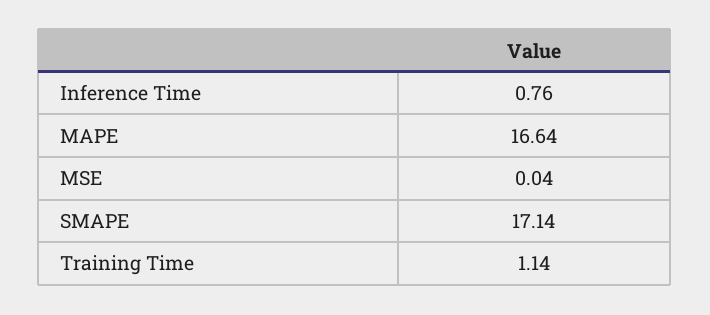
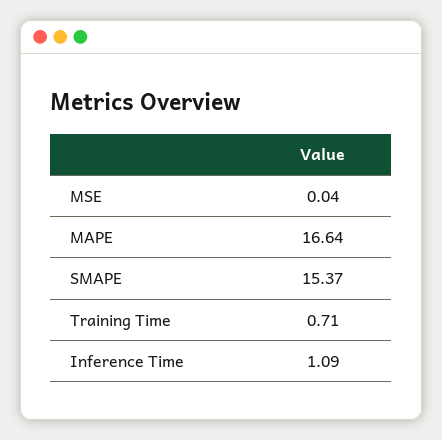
  {
-   "Inference Time": 0.76,
+   "Inference Time": 1.09,
    "MAPE": 16.64,
    "MSE": 0.04,
-   "SMAPE": 17.14,
+   "SMAPE": 15.37,
-   "Training Time": 1.14
+   "Training Time": 0.71
  }

